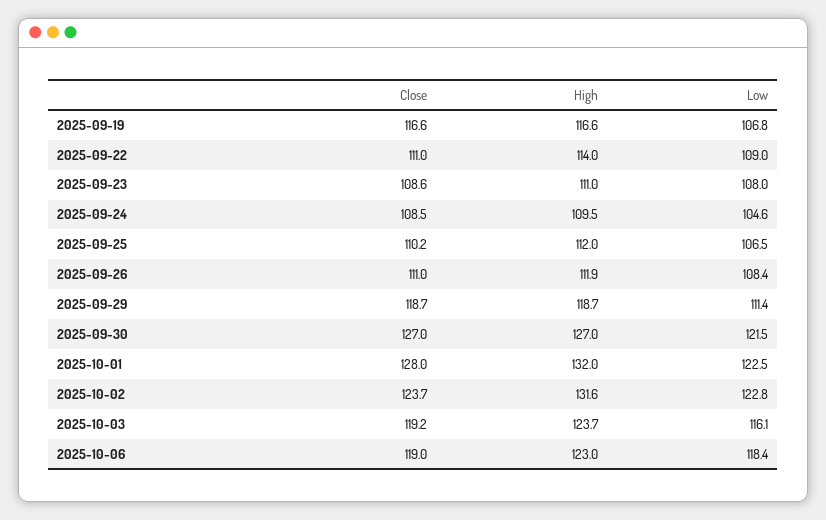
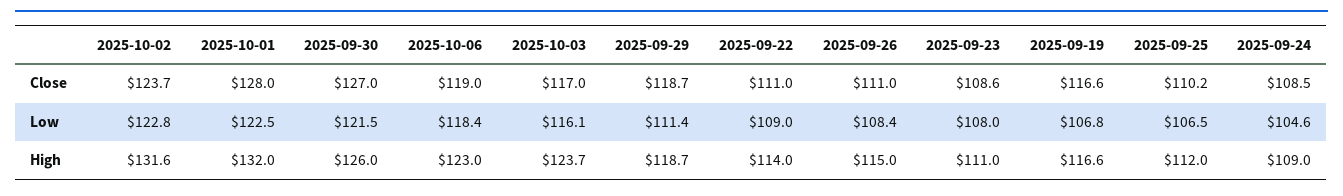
  {
    "Close": {
      "2025-09-19": 116.6,
      "2025-09-22": 111,
      "2025-09-23": 108.6,
      "2025-09-24": 108.5,
      "2025-09-25": 110.2,
      "2025-09-26": 111,
      "2025-09-29": 118.7,
      "2025-09-30": 127,
      "2025-10-01": 128,
      "2025-10-02": 123.7,
-     "2025-10-03": 119.2,
+     "2025-10-03": 117,
      "2025-10-06": 119
    },
    "High": {
      "2025-09-19": 116.6,
      "2025-09-22": 114,
      "2025-09-23": 111,
-     "2025-09-24": 109.5,
+     "2025-09-24": 109,
      "2025-09-25": 112,
-     "2025-09-26": 111.9,
+     "2025-09-26": 115,
      "2025-09-29": 118.7,
-     "2025-09-30": 127,
+     "2025-09-30": 126,
      "2025-10-01": 132,
      "2025-10-02": 131.6,
      "2025-10-03": 123.7,
      "2025-10-06": 123
    },
    "Low": {
      "2025-09-19": 106.8,
      "2025-09-22": 109,
      "2025-09-23": 108,
      "2025-09-24": 104.6,
      "2025-09-25": 106.5,
      "2025-09-26": 108.4,
      "2025-09-29": 111.4,
      "2025-09-30": 121.5,
      "2025-10-01": 122.5,
      "2025-10-02": 122.8,
      "2025-10-03": 116.1,
      "2025-10-06": 118.4
    }
  }

